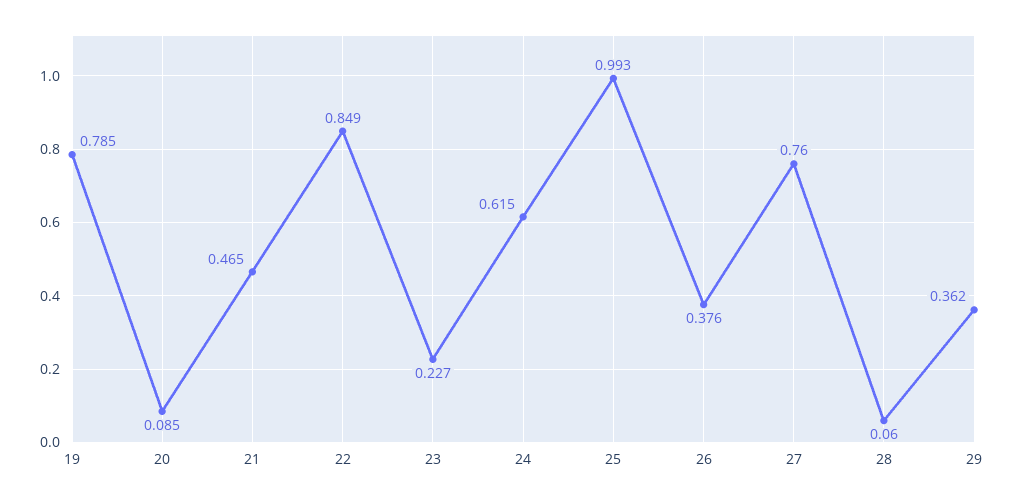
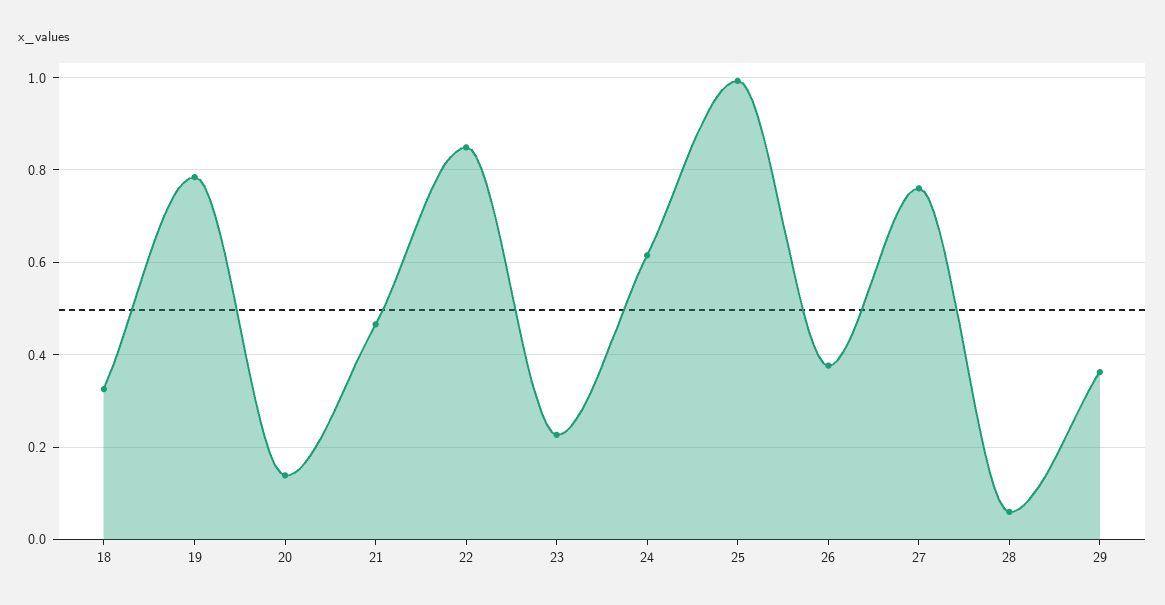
  {
    "19": 0.785,
-   "20": 0.085,
+   "20": 0.14,
    "21": 0.465,
    "22": 0.849,
    "23": 0.227,
    "24": 0.615,
    "25": 0.993,
    "26": 0.376,
    "27": 0.76,
    "28": 0.06,
-   "29": 0.362
+   "29": 0.362,
+   "18": 0.32
  }

